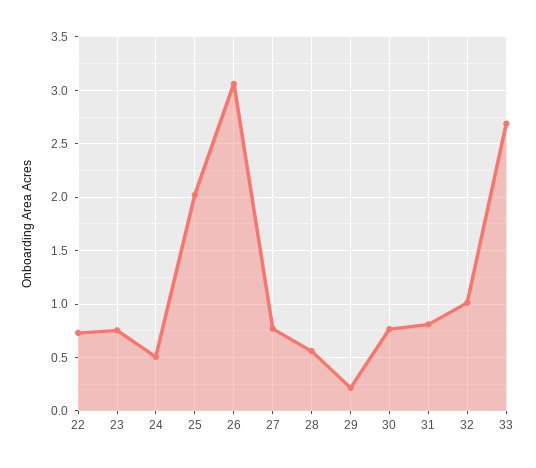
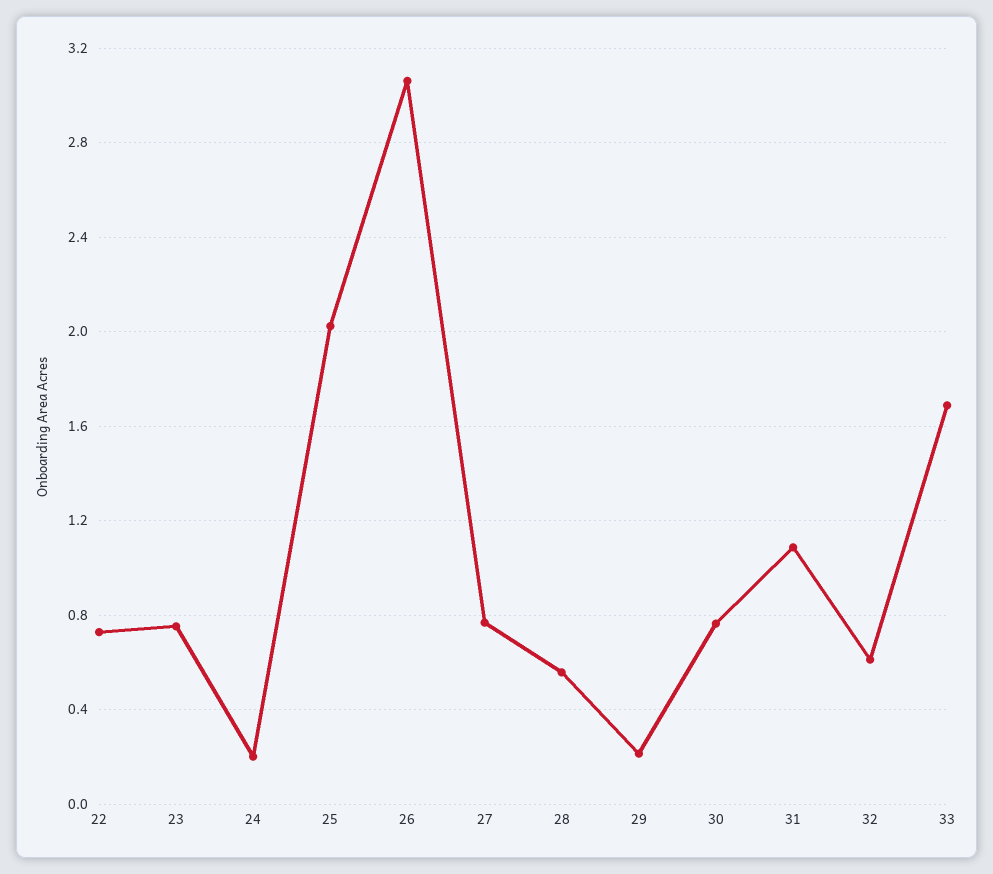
  {
    "22": 0.75,
    "23": 0.75,
-   "24": 0.5,
+   "24": 0.2,
    "25": 2,
    "26": 3.05,
    "27": 0.75,
    "28": 0.55,
    "29": 0.2,
    "30": 0.75,
-   "31": 0.8,
+   "31": 1.1,
-   "32": 1,
+   "32": 0.6,
-   "33": 2.7
+   "33": 1.7
  }

